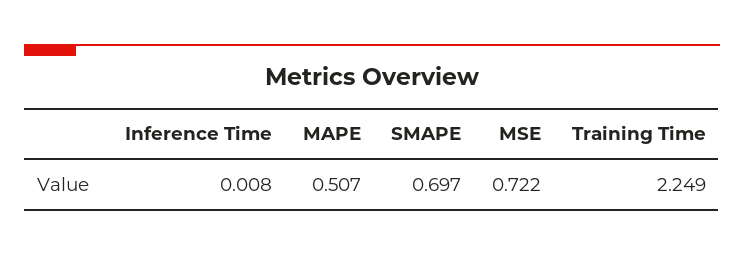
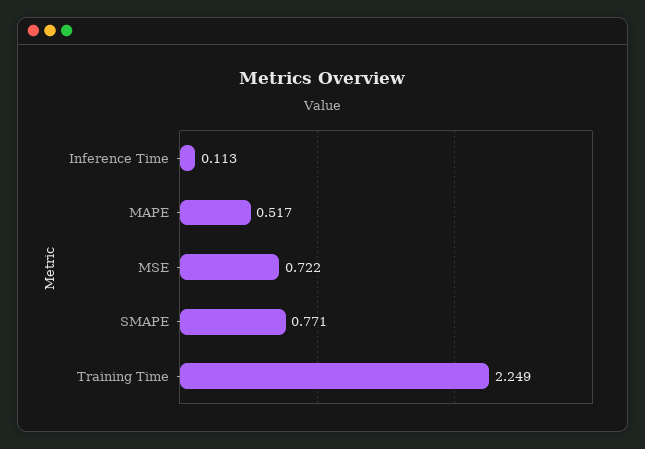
  {
-   "Inference Time": 0.008,
+   "Inference Time": 0.113,
-   "MAPE": 0.507,
+   "MAPE": 0.517,
-   "SMAPE": 0.697,
+   "SMAPE": 0.771,
    "MSE": 0.722,
    "Training Time": 2.249
  }

